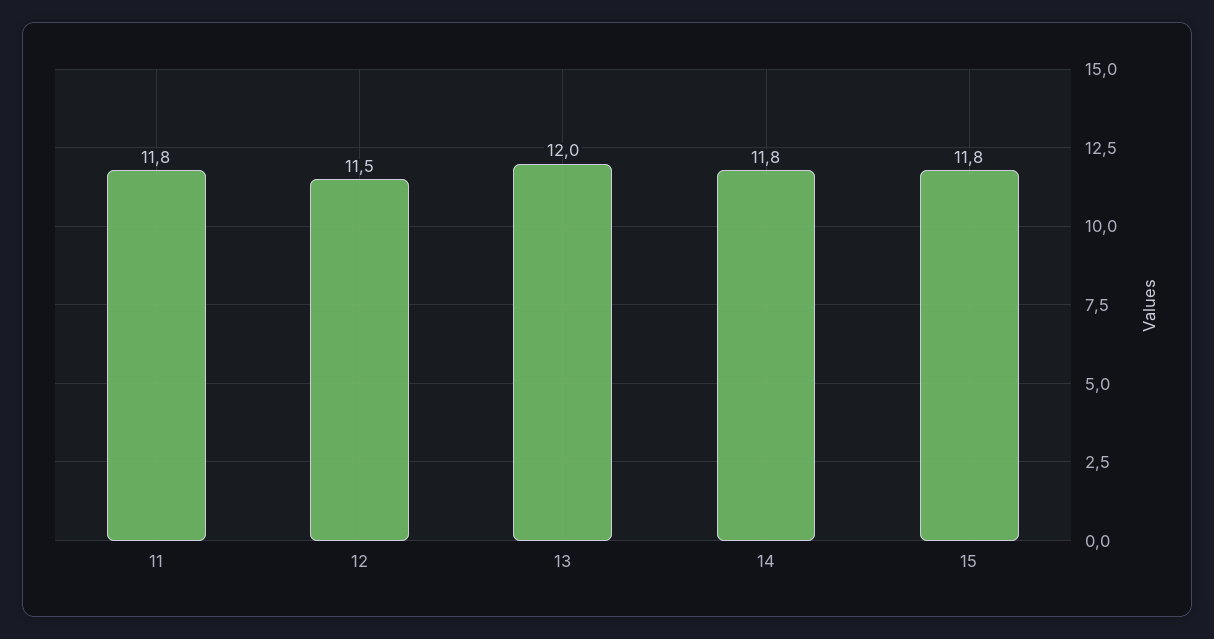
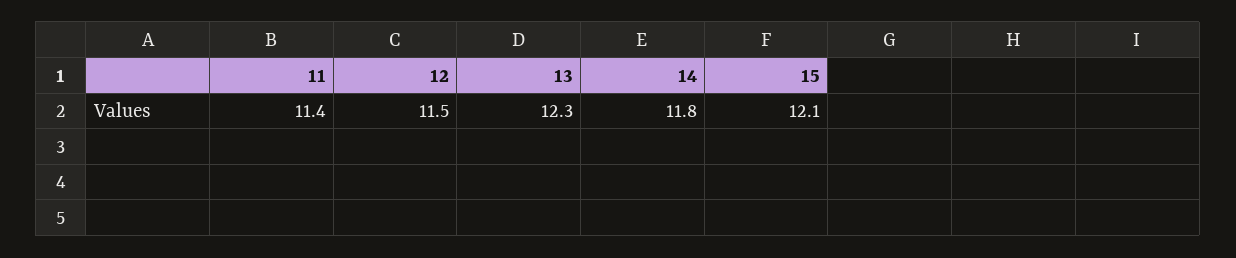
  {
-   "11": 11.8,
+   "11": 11.4,
    "12": 11.5,
-   "13": 12,
+   "13": 12.3,
    "14": 11.8,
-   "15": 11.8
+   "15": 12.1
  }

